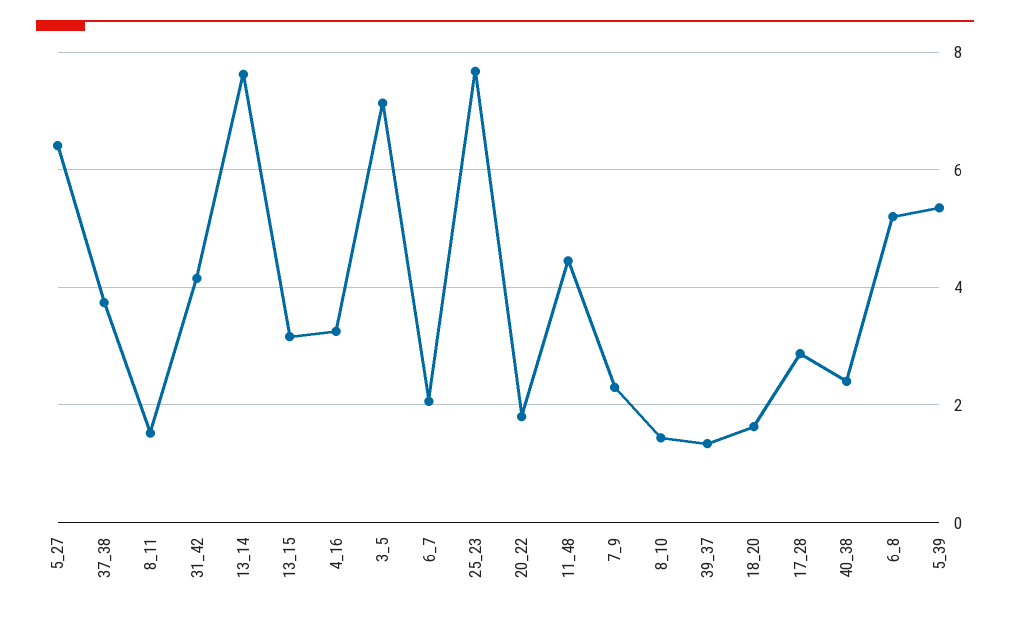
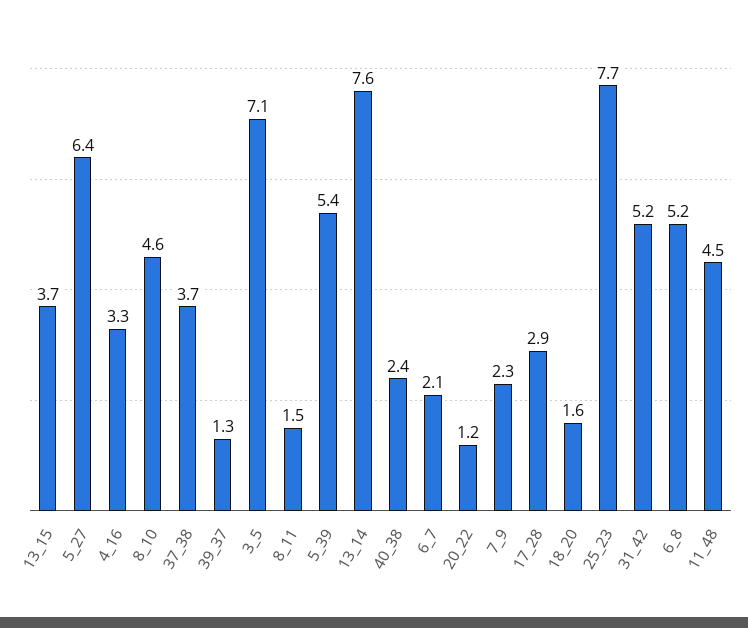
  {
    "5_27": 6.4,
    "37_38": 3.7,
    "8_11": 1.5,
-   "31_42": 4.2,
+   "31_42": 5.2,
    "13_14": 7.6,
-   "13_15": 3.2,
+   "13_15": 3.7,
    "4_16": 3.3,
    "3_5": 7.1,
    "6_7": 2.1,
    "25_23": 7.7,
-   "20_22": 1.8,
+   "20_22": 1.2,
    "11_48": 4.5,
    "7_9": 2.3,
-   "8_10": 1.4,
+   "8_10": 4.6,
    "39_37": 1.3,
    "18_20": 1.6,
    "17_28": 2.9,
    "40_38": 2.4,
    "6_8": 5.2,
    "5_39": 5.4
  }

